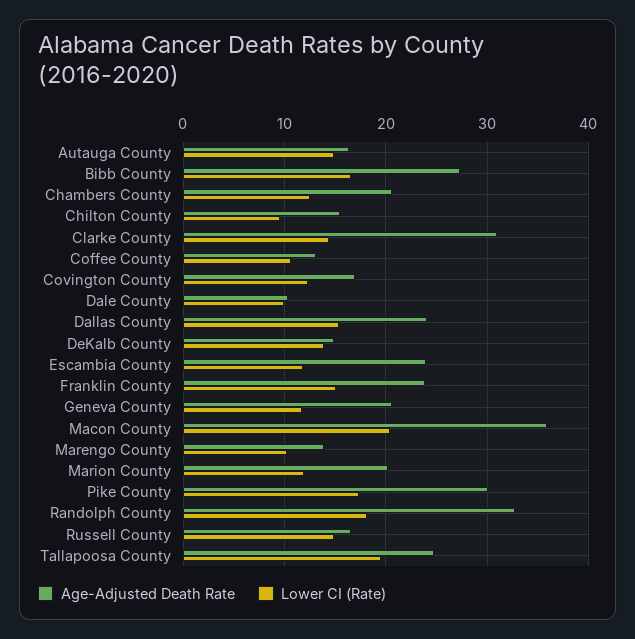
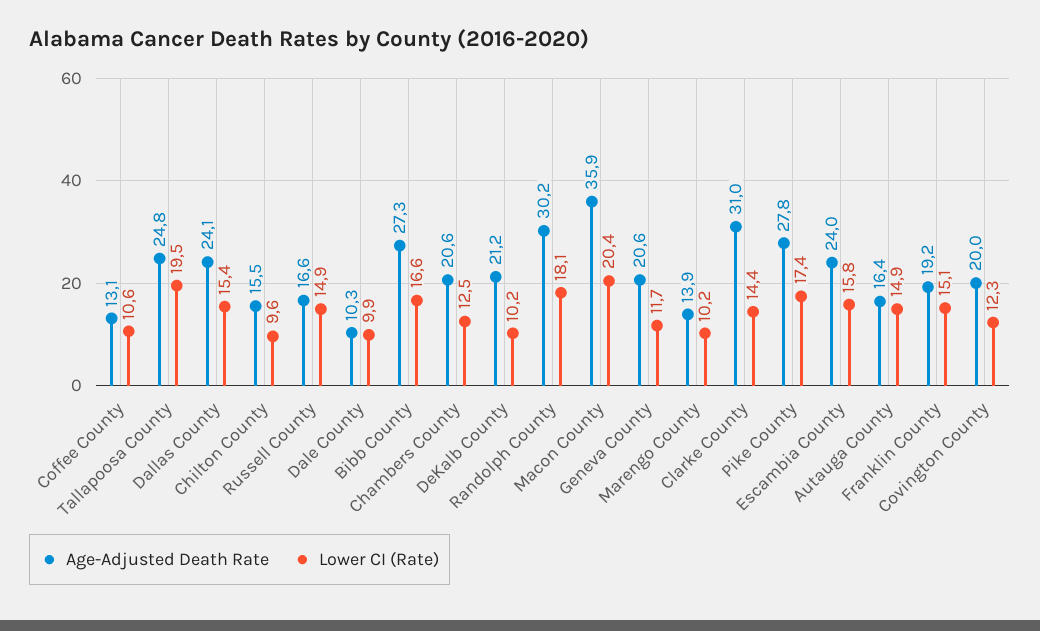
  {
    "Age-Adjusted Death Rate": {
      "Autauga County": 16.4,
      "Bibb County": 27.3,
      "Chambers County": 20.6,
      "Chilton County": 15.5,
      "Clarke County": 31,
      "Coffee County": 13.1,
-     "Covington County": 17,
+     "Covington County": 20,
      "Dale County": 10.3,
      "Dallas County": 24.1,
-     "DeKalb County": 15,
+     "DeKalb County": 21.2,
      "Escambia County": 24,
-     "Franklin County": 24,
+     "Franklin County": 19.2,
      "Geneva County": 20.6,
      "Macon County": 35.9,
      "Marengo County": 13.9,
-     "Marion County": 20,
-     "Pike County": 30,
+     "Pike County": 27.8,
-     "Randolph County": 33,
+     "Randolph County": 30.2,
      "Russell County": 16.6,
      "Tallapoosa County": 24.8
    },
    "Lower CI (Rate)": {
      "Autauga County": 14.9,
      "Bibb County": 16.6,
      "Chambers County": 12.5,
      "Chilton County": 9.6,
      "Clarke County": 14.4,
      "Coffee County": 10.6,
      "Covington County": 12.3,
      "Dale County": 9.9,
      "Dallas County": 15.4,
-     "DeKalb County": 14,
+     "DeKalb County": 10.2,
-     "Escambia County": 12,
+     "Escambia County": 15.8,
      "Franklin County": 15.1,
      "Geneva County": 11.7,
      "Macon County": 20.4,
      "Marengo County": 10.2,
-     "Marion County": 12,
      "Pike County": 17.4,
      "Randolph County": 18.1,
      "Russell County": 14.9,
      "Tallapoosa County": 19.5
    }
  }

